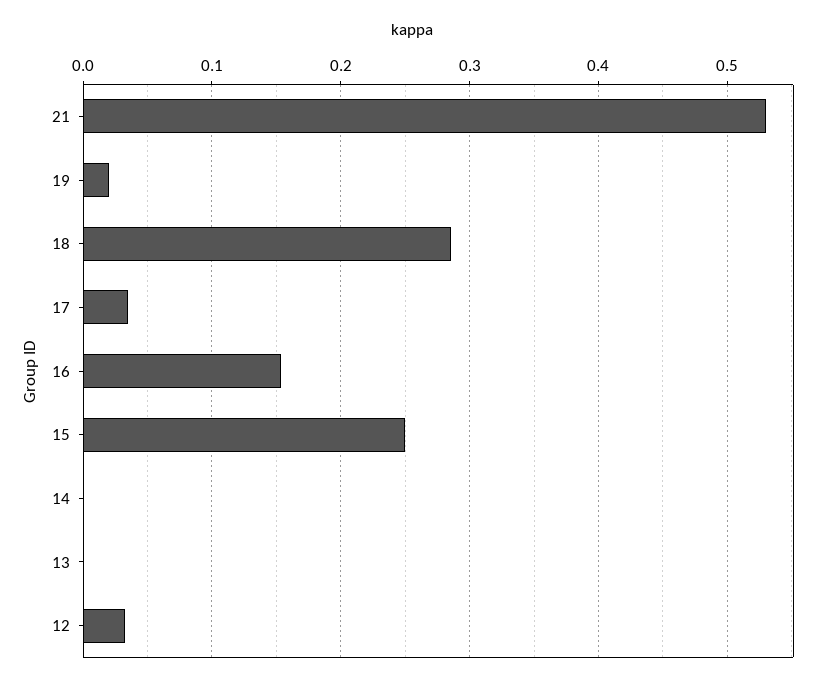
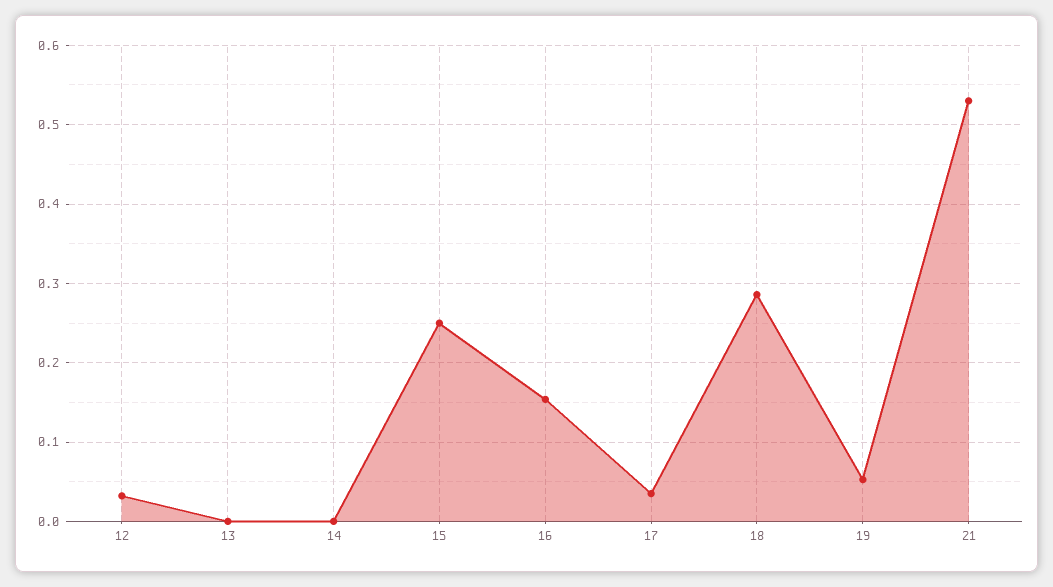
  {
    "21": 0.53,
-   "19": 0.02,
+   "19": 0.05,
    "18": 0.29,
    "17": 0.04,
    "16": 0.15,
    "15": 0.25,
    "14": 0,
    "13": 0,
    "12": 0.03
  }

